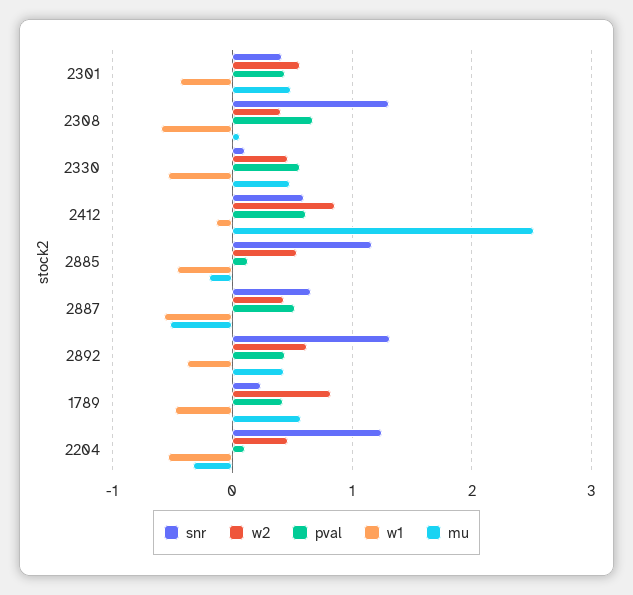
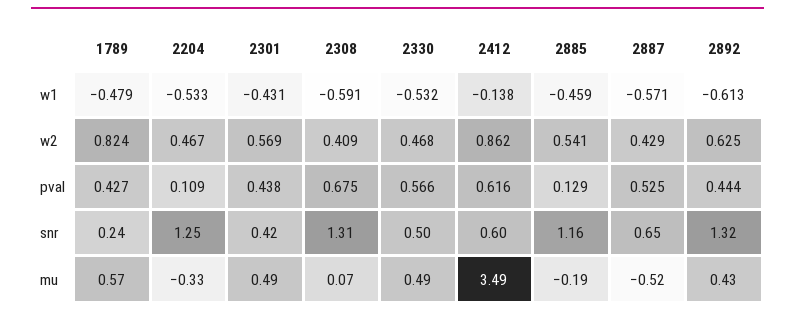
  {
    "snr": {
      "2301": 0.42,
      "2308": 1.31,
-     "2330": 0.1,
+     "2330": 0.5,
      "2412": 0.6,
      "2885": 1.16,
      "2887": 0.65,
      "2892": 1.32,
      "1789": 0.24,
      "2204": 1.25
    },
    "w2": {
      "2301": 0.569,
      "2308": 0.409,
      "2330": 0.468,
      "2412": 0.862,
      "2885": 0.541,
      "2887": 0.429,
      "2892": 0.625,
      "1789": 0.824,
      "2204": 0.467
    },
    "pval": {
      "2301": 0.438,
      "2308": 0.675,
      "2330": 0.566,
      "2412": 0.616,
      "2885": 0.129,
      "2887": 0.525,
      "2892": 0.444,
      "1789": 0.427,
      "2204": 0.109
    },
    "w1": {
      "2301": -0.431,
      "2308": -0.591,
      "2330": -0.532,
      "2412": -0.138,
      "2885": -0.459,
      "2887": -0.571,
-     "2892": -0.4,
+     "2892": -0.613,
      "1789": -0.479,
      "2204": -0.533
    },
    "mu": {
      "2301": 0.49,
      "2308": 0.07,
      "2330": 0.49,
-     "2412": 2.5,
+     "2412": 3.49,
      "2885": -0.19,
      "2887": -0.52,
      "2892": 0.43,
      "1789": 0.57,
      "2204": -0.33
    }
  }

